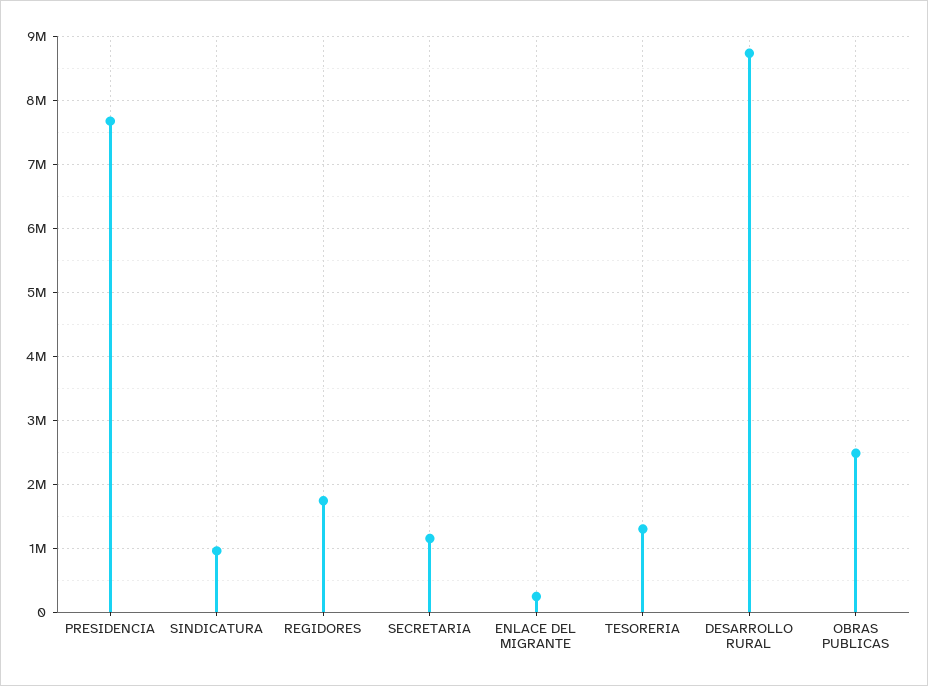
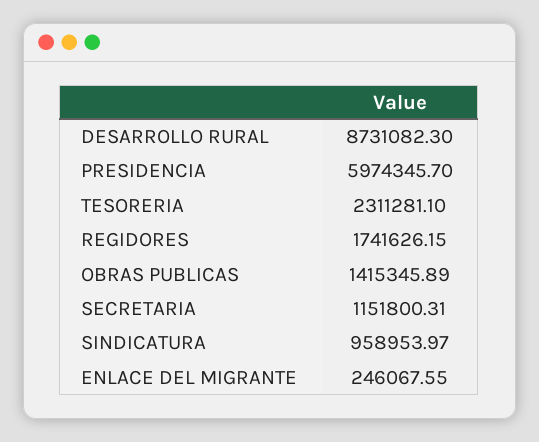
  {
-   "PRESIDENCIA": 7700000,
+   "PRESIDENCIA": 5974345.7,
    "SINDICATURA": 958953.97,
    "REGIDORES": 1741626.15,
    "SECRETARIA": 1151800.31,
    "ENLACE DEL MIGRANTE": 246067.55,
-   "TESORERIA": 1300000,
+   "TESORERIA": 2311281.1,
    "DESARROLLO RURAL": 8731082.3,
-   "OBRAS PUBLICAS": 2500000
+   "OBRAS PUBLICAS": 1415345.89
  }

